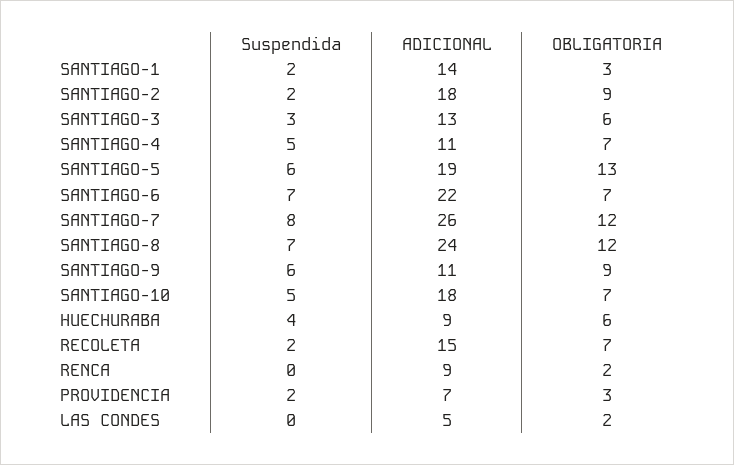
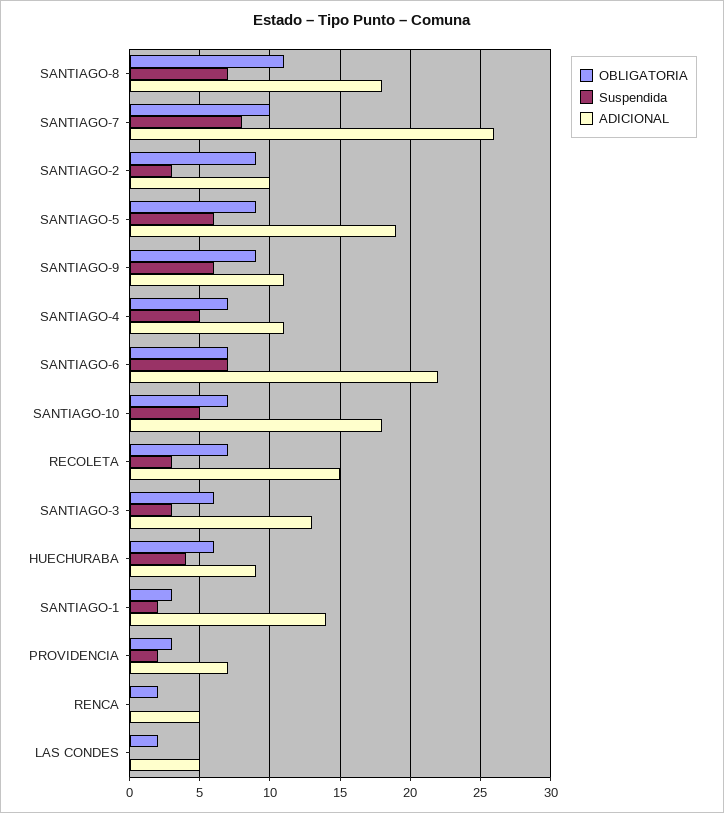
  {
    "Suspendida": {
      "SANTIAGO-1": 2,
-     "SANTIAGO-2": 2,
+     "SANTIAGO-2": 3,
      "SANTIAGO-3": 3,
      "SANTIAGO-4": 5,
      "SANTIAGO-5": 6,
      "SANTIAGO-6": 7,
      "SANTIAGO-7": 8,
      "SANTIAGO-8": 7,
      "SANTIAGO-9": 6,
      "SANTIAGO-10": 5,
      "HUECHURABA": 4,
-     "RECOLETA": 2,
+     "RECOLETA": 3,
      "RENCA": 0,
      "PROVIDENCIA": 2,
      "LAS CONDES": 0
    },
    "ADICIONAL": {
      "SANTIAGO-1": 14,
-     "SANTIAGO-2": 18,
+     "SANTIAGO-2": 10,
      "SANTIAGO-3": 13,
      "SANTIAGO-4": 11,
      "SANTIAGO-5": 19,
      "SANTIAGO-6": 22,
      "SANTIAGO-7": 26,
-     "SANTIAGO-8": 24,
+     "SANTIAGO-8": 18,
      "SANTIAGO-9": 11,
      "SANTIAGO-10": 18,
      "HUECHURABA": 9,
      "RECOLETA": 15,
-     "RENCA": 9,
+     "RENCA": 5,
      "PROVIDENCIA": 7,
      "LAS CONDES": 5
    },
    "OBLIGATORIA": {
      "SANTIAGO-1": 3,
      "SANTIAGO-2": 9,
      "SANTIAGO-3": 6,
      "SANTIAGO-4": 7,
-     "SANTIAGO-5": 13,
+     "SANTIAGO-5": 9,
      "SANTIAGO-6": 7,
-     "SANTIAGO-7": 12,
+     "SANTIAGO-7": 10,
-     "SANTIAGO-8": 12,
+     "SANTIAGO-8": 11,
      "SANTIAGO-9": 9,
      "SANTIAGO-10": 7,
      "HUECHURABA": 6,
      "RECOLETA": 7,
      "RENCA": 2,
      "PROVIDENCIA": 3,
      "LAS CONDES": 2
    }
  }

